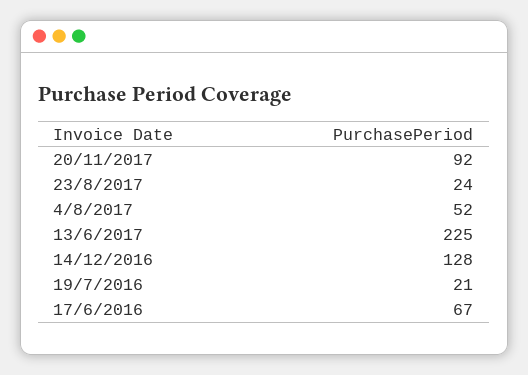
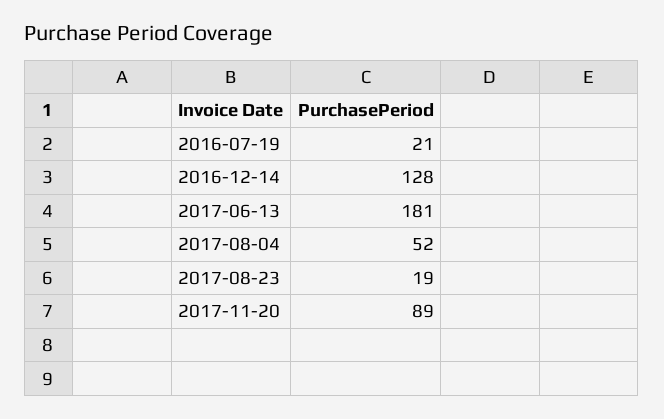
  {
-   "20/11/2017": 92,
+   "20/11/2017": 89,
-   "23/8/2017": 24,
+   "23/8/2017": 19,
    "4/8/2017": 52,
-   "13/6/2017": 225,
+   "13/6/2017": 181,
    "14/12/2016": 128,
-   "19/7/2016": 21,
+   "19/7/2016": 21
-   "17/6/2016": 67
  }

